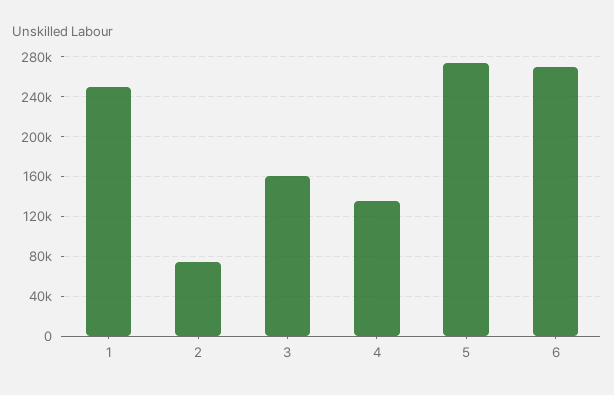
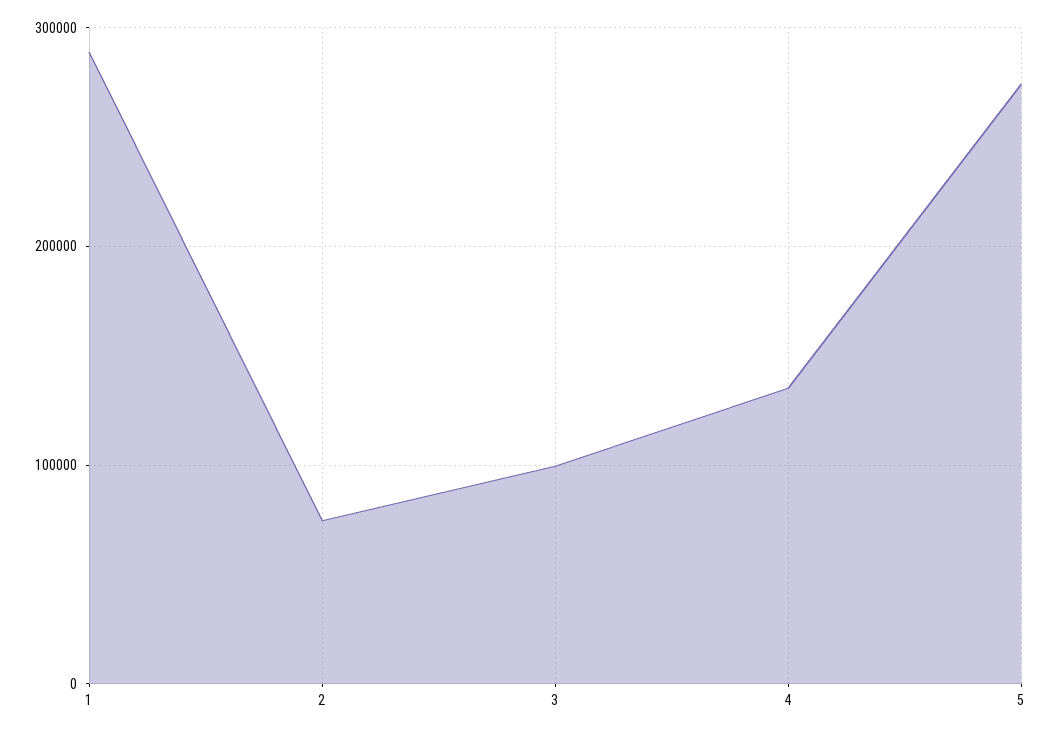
  {
-   "1": 250000,
+   "1": 290000,
    "2": 70000,
-   "3": 160000,
+   "3": 100000,
    "4": 140000,
-   "5": 270000,
+   "5": 270000
-   "6": 270000
  }

